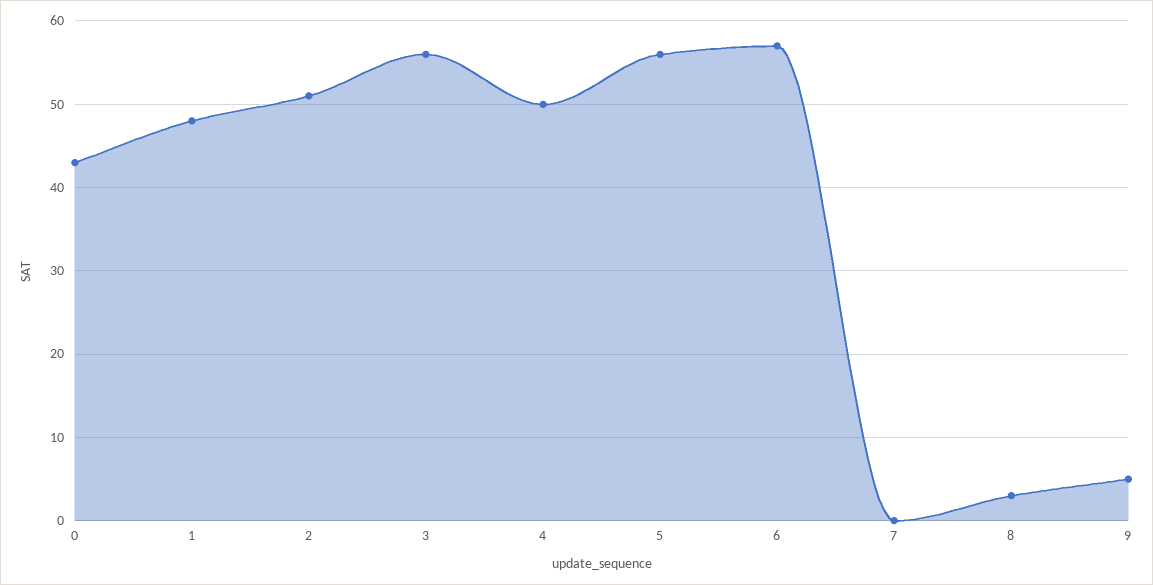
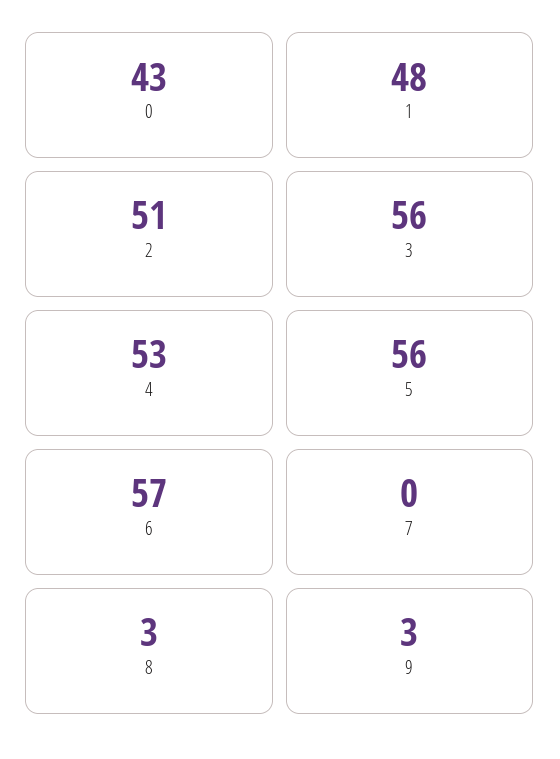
  {
    "0": 43,
    "1": 48,
    "2": 51,
    "3": 56,
-   "4": 50,
+   "4": 53,
    "5": 56,
    "6": 57,
    "7": 0,
    "8": 3,
-   "9": 5
+   "9": 3
  }

